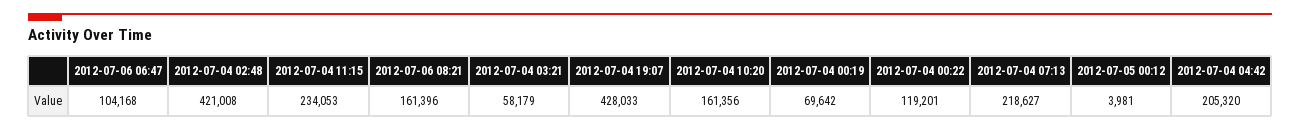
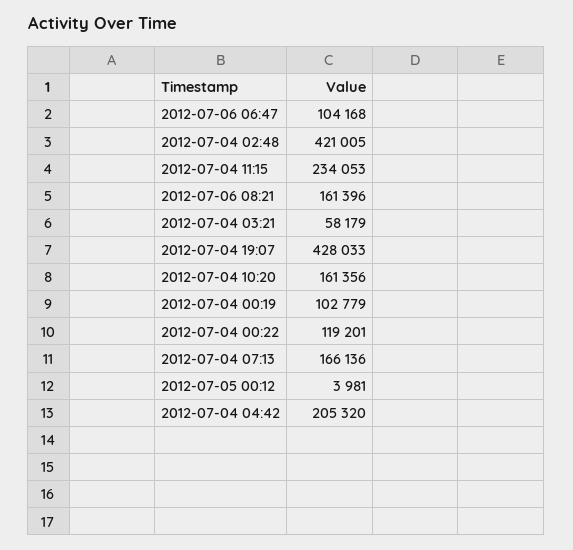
  {
    "2012-07-06 06:47": 104168,
-   "2012-07-04 02:48": 421008,
+   "2012-07-04 02:48": 421005,
    "2012-07-04 11:15": 234053,
    "2012-07-06 08:21": 161396,
    "2012-07-04 03:21": 58179,
    "2012-07-04 19:07": 428033,
    "2012-07-04 10:20": 161356,
-   "2012-07-04 00:19": 69642,
+   "2012-07-04 00:19": 102779,
    "2012-07-04 00:22": 119201,
-   "2012-07-04 07:13": 218627,
+   "2012-07-04 07:13": 166136,
    "2012-07-05 00:12": 3981,
    "2012-07-04 04:42": 205320
  }

